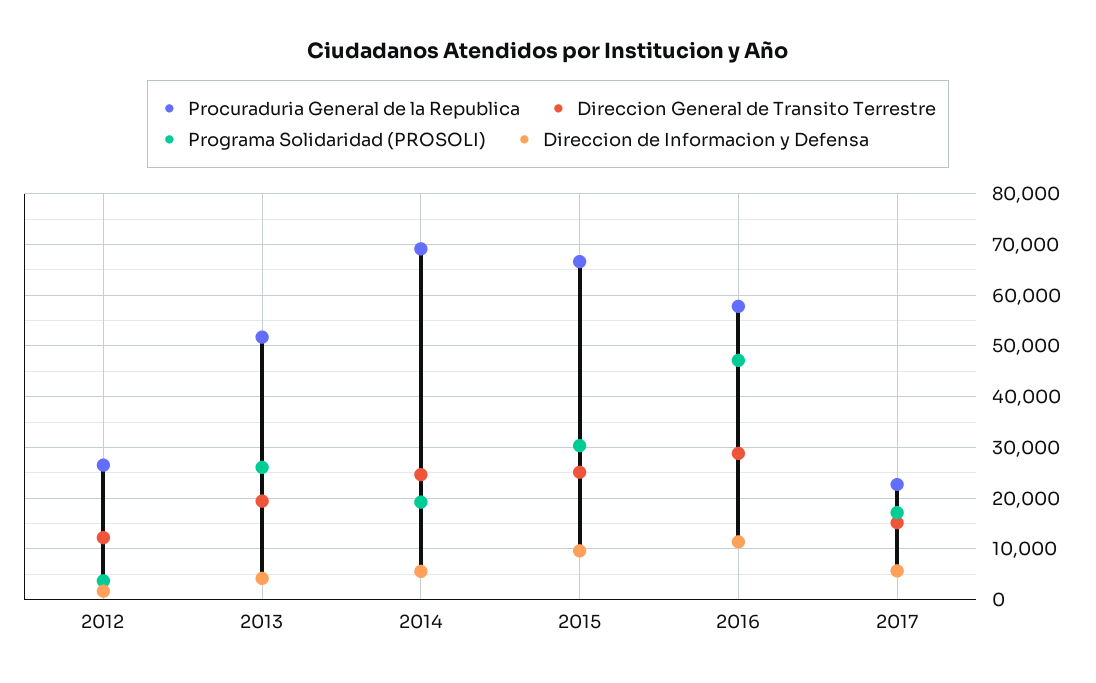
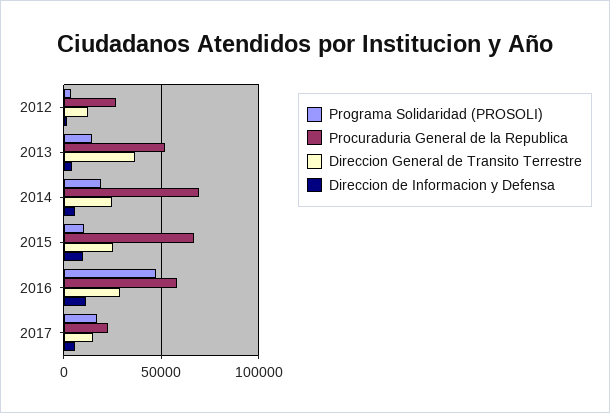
  {
    "Procuraduria General de la Republica": {
      "2012": 26000,
      "2013": 52000,
      "2014": 70000,
      "2015": 66000,
      "2016": 58000,
      "2017": 22000
    },
    "Direccion General de Transito Terrestre": {
      "2012": 12000,
-     "2013": 20000,
+     "2013": 35000,
      "2014": 24000,
      "2015": 26000,
      "2016": 28000,
      "2017": 16000
    },
    "Programa Solidaridad (PROSOLI)": {
      "2012": 4000,
-     "2013": 26000,
+     "2013": 15000,
      "2014": 20000,
-     "2015": 30000,
+     "2015": 10000,
      "2016": 48000,
      "2017": 18000
    },
    "Direccion de Informacion y Defensa": {
      "2012": 2000,
      "2013": 4000,
      "2014": 6000,
      "2015": 10000,
      "2016": 12000,
      "2017": 6000
    }
  }

